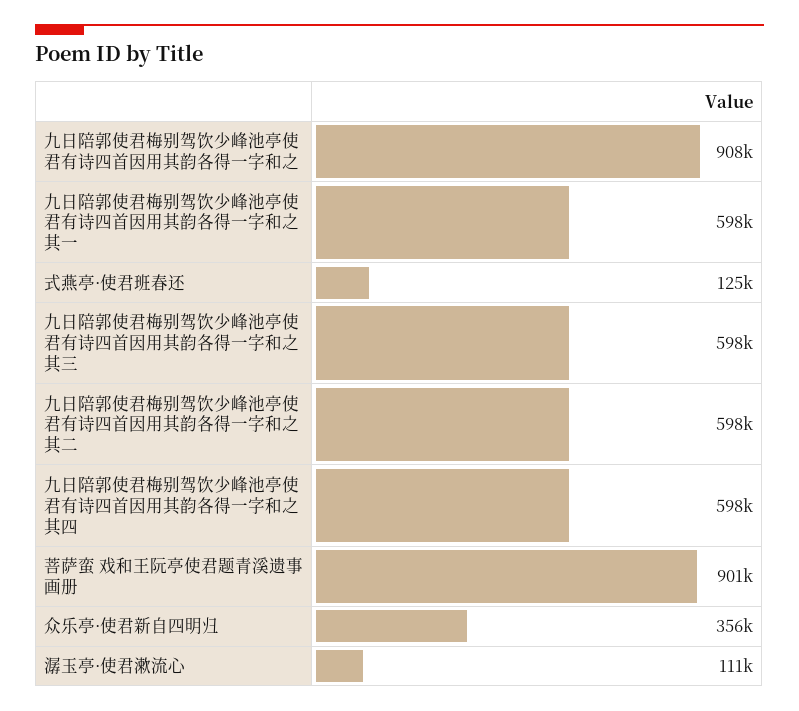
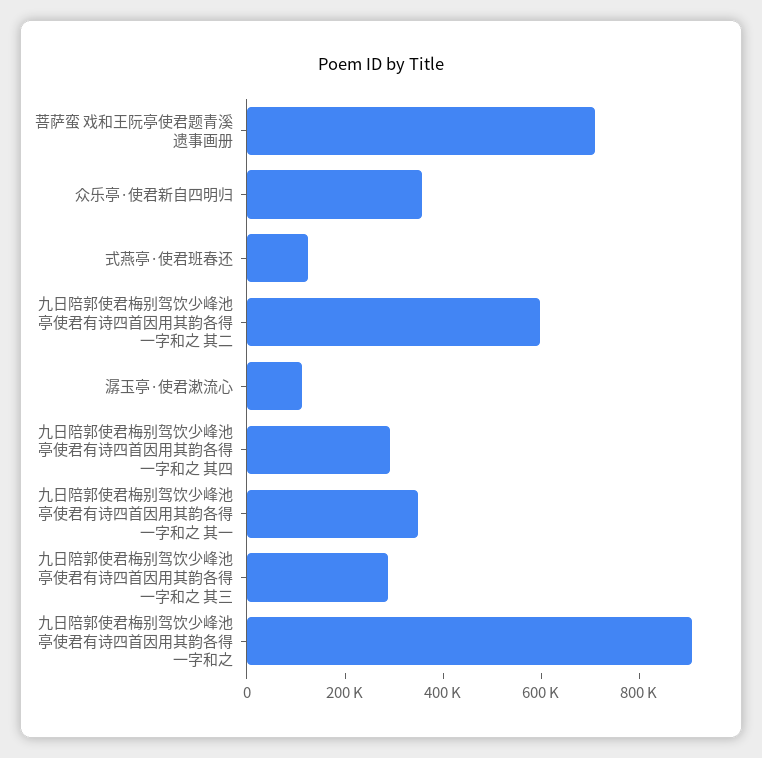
  {
    "九日陪郭使君梅别驾饮少峰池亭使君有诗四首因用其韵各得一字和之": 908000,
-   "九日陪郭使君梅别驾饮少峰池亭使君有诗四首因用其韵各得一字和之 其一": 598000,
+   "九日陪郭使君梅别驾饮少峰池亭使君有诗四首因用其韵各得一字和之 其一": 350000,
    "式燕亭·使君班春还": 125000,
-   "九日陪郭使君梅别驾饮少峰池亭使君有诗四首因用其韵各得一字和之 其三": 598000,
+   "九日陪郭使君梅别驾饮少峰池亭使君有诗四首因用其韵各得一字和之 其三": 300000,
    "九日陪郭使君梅别驾饮少峰池亭使君有诗四首因用其韵各得一字和之 其二": 598000,
-   "九日陪郭使君梅别驾饮少峰池亭使君有诗四首因用其韵各得一字和之 其四": 598000,
+   "九日陪郭使君梅别驾饮少峰池亭使君有诗四首因用其韵各得一字和之 其四": 300000,
-   "菩萨蛮 戏和王阮亭使君题青溪遗事画册": 901000,
+   "菩萨蛮 戏和王阮亭使君题青溪遗事画册": 700000,
    "众乐亭·使君新自四明归": 356000,
    "潺玉亭·使君漱流心": 111000
  }

